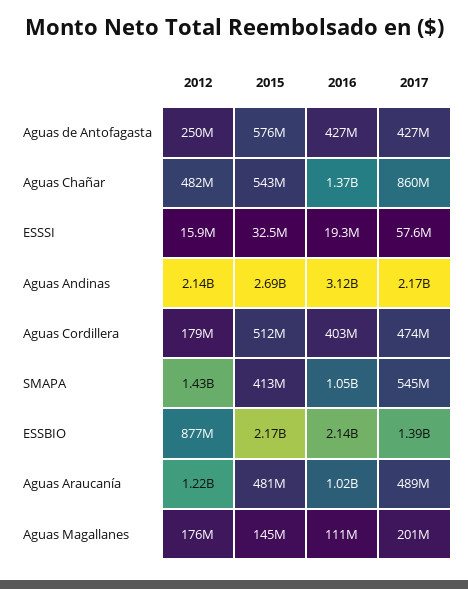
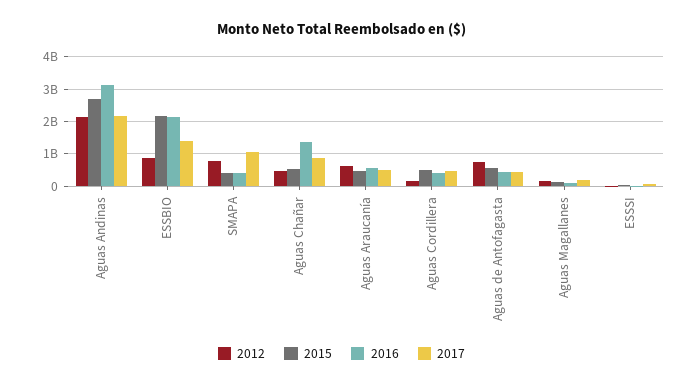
  {
    "2012": {
-     "Aguas de Antofagasta": 250000000,
+     "Aguas de Antofagasta": 800000000,
      "Aguas Chañar": 482000000,
      "ESSSI": 15900000,
      "Aguas Andinas": 2140000000,
      "Aguas Cordillera": 179000000,
-     "SMAPA": 1430000000,
+     "SMAPA": 800000000,
      "ESSBIO": 877000000,
-     "Aguas Araucanía": 1220000000,
+     "Aguas Araucanía": 600000000,
      "Aguas Magallanes": 176000000
    },
    "2015": {
      "Aguas de Antofagasta": 576000000,
      "Aguas Chañar": 543000000,
      "ESSSI": 32500000,
      "Aguas Andinas": 2690000000,
      "Aguas Cordillera": 512000000,
      "SMAPA": 413000000,
      "ESSBIO": 2170000000,
      "Aguas Araucanía": 481000000,
      "Aguas Magallanes": 145000000
    },
    "2016": {
      "Aguas de Antofagasta": 427000000,
      "Aguas Chañar": 1370000000,
      "ESSSI": 19300000,
      "Aguas Andinas": 3120000000,
      "Aguas Cordillera": 403000000,
-     "SMAPA": 1050000000,
+     "SMAPA": 400000000,
      "ESSBIO": 2140000000,
-     "Aguas Araucanía": 1020000000,
+     "Aguas Araucanía": 600000000,
      "Aguas Magallanes": 111000000
    },
    "2017": {
      "Aguas de Antofagasta": 427000000,
      "Aguas Chañar": 860000000,
      "ESSSI": 57600000,
      "Aguas Andinas": 2170000000,
      "Aguas Cordillera": 474000000,
-     "SMAPA": 545000000,
+     "SMAPA": 1000000000,
      "ESSBIO": 1390000000,
      "Aguas Araucanía": 489000000,
      "Aguas Magallanes": 201000000
    }
  }

